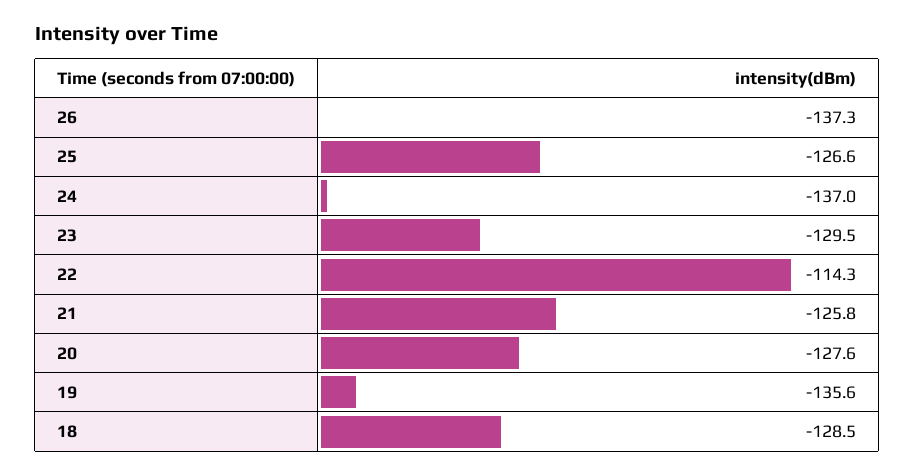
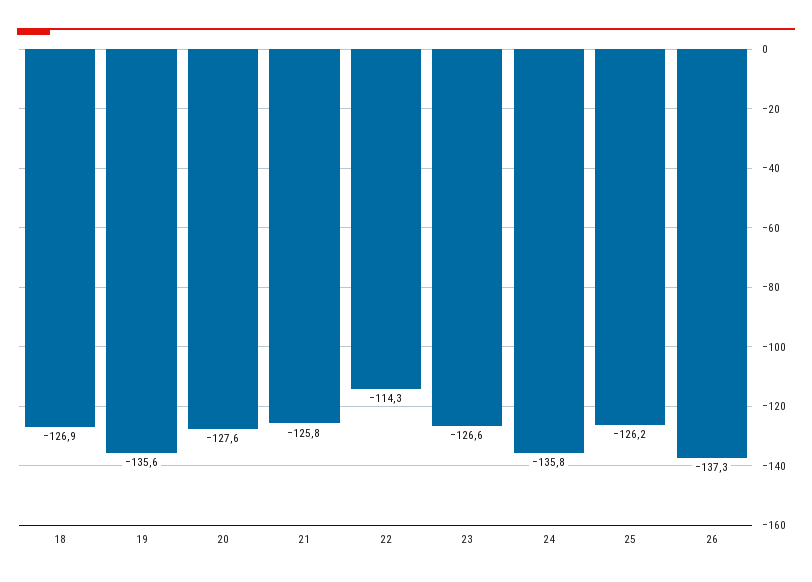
  {
    "26": -137.3,
-   "25": -126.6,
+   "25": -126.2,
-   "24": -137,
+   "24": -135.8,
-   "23": -129.5,
+   "23": -126.6,
    "22": -114.3,
    "21": -125.8,
    "20": -127.6,
    "19": -135.6,
-   "18": -128.5
+   "18": -126.9
  }

